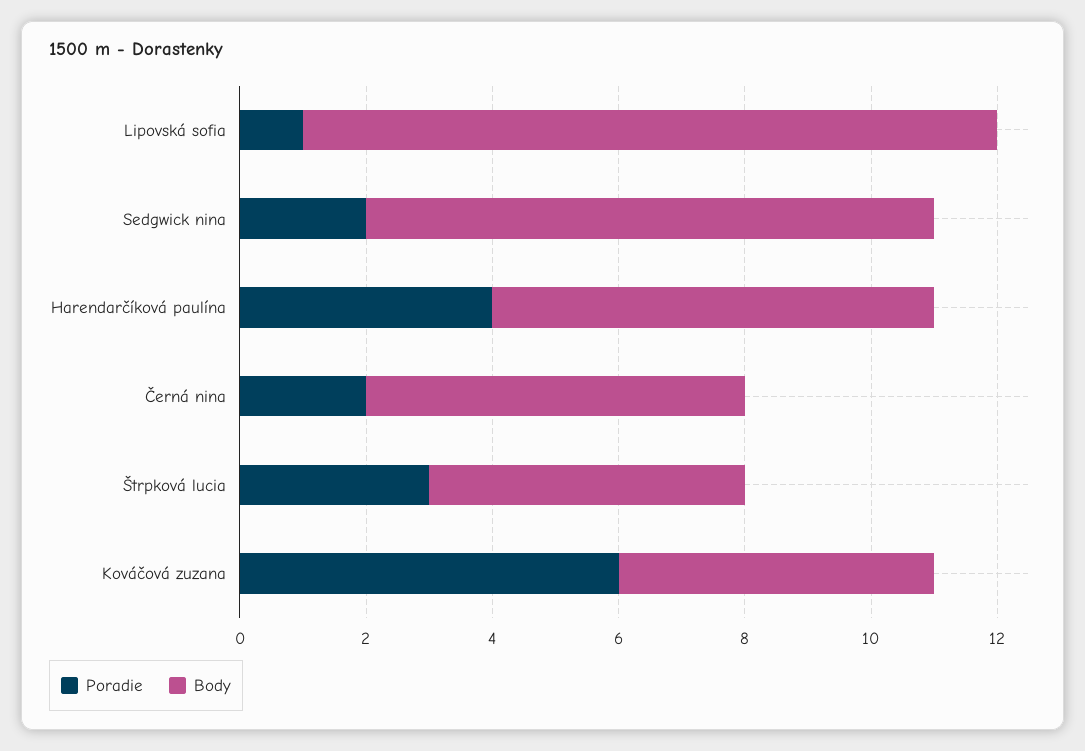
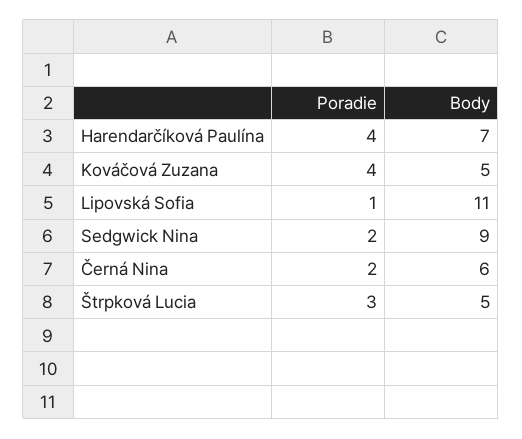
  {
    "Poradie": {
      "Lipovská sofia": 1,
      "Sedgwick nina": 2,
      "Harendarčíková paulína": 4,
      "Černá nina": 2,
      "Štrpková lucia": 3,
-     "Kováčová zuzana": 6
+     "Kováčová zuzana": 4
    },
    "Body": {
      "Lipovská sofia": 11,
      "Sedgwick nina": 9,
      "Harendarčíková paulína": 7,
      "Černá nina": 6,
      "Štrpková lucia": 5,
      "Kováčová zuzana": 5
    }
  }

